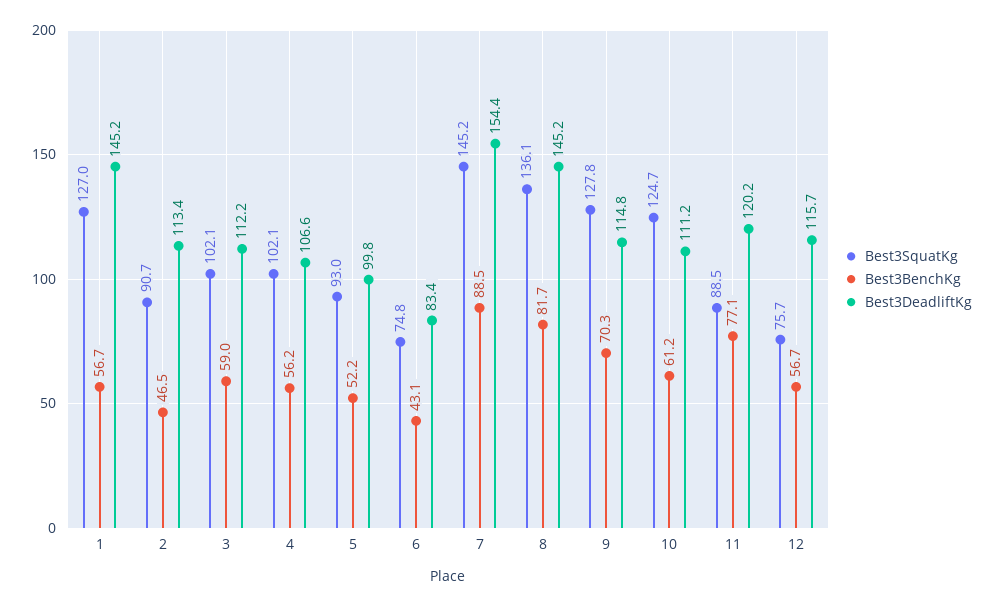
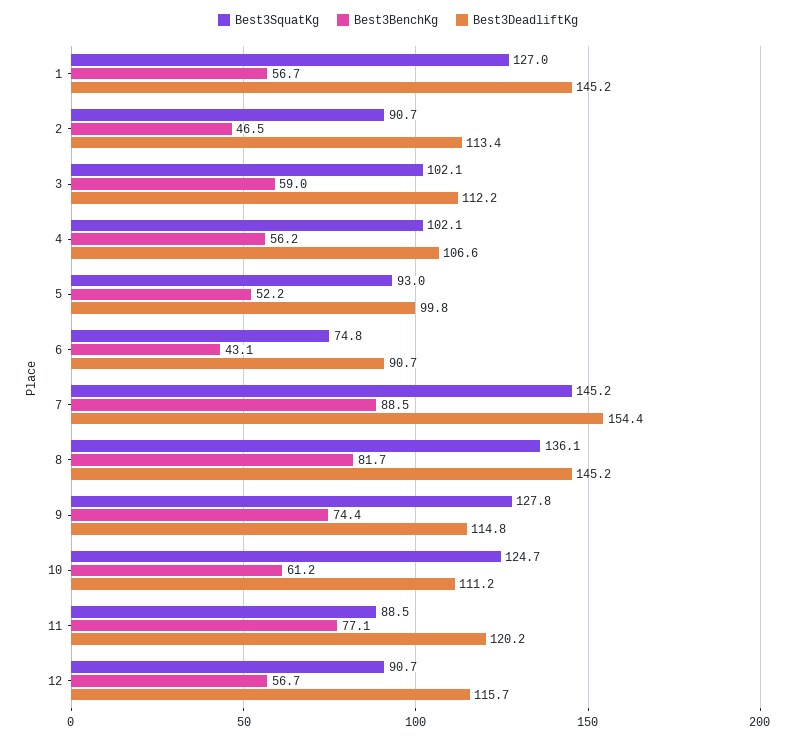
  {
    "Best3SquatKg": {
      "1": 127,
      "2": 90.7,
      "3": 102.1,
      "4": 102.1,
      "5": 93,
      "6": 74.8,
      "7": 145.2,
      "8": 136.1,
      "9": 127.8,
      "10": 124.7,
      "11": 88.5,
-     "12": 75.7
+     "12": 90.7
    },
    "Best3BenchKg": {
      "1": 56.7,
      "2": 46.5,
      "3": 59,
      "4": 56.2,
      "5": 52.2,
      "6": 43.1,
      "7": 88.5,
      "8": 81.7,
-     "9": 70.3,
+     "9": 74.4,
      "10": 61.2,
      "11": 77.1,
      "12": 56.7
    },
    "Best3DeadliftKg": {
      "1": 145.2,
      "2": 113.4,
      "3": 112.2,
      "4": 106.6,
      "5": 99.8,
-     "6": 83.4,
+     "6": 90.7,
      "7": 154.4,
      "8": 145.2,
      "9": 114.8,
      "10": 111.2,
      "11": 120.2,
      "12": 115.7
    }
  }

